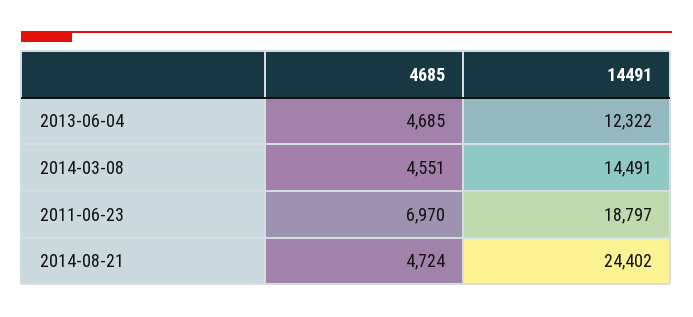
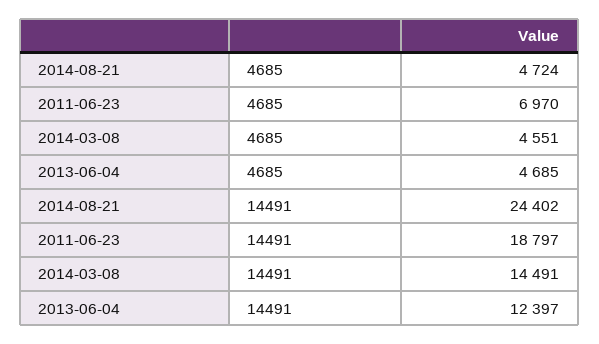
  {
    "4685": {
      "2013-06-04": 4685,
      "2014-03-08": 4551,
      "2011-06-23": 6970,
      "2014-08-21": 4724
    },
    "14491": {
-     "2013-06-04": 12322,
+     "2013-06-04": 12397,
      "2014-03-08": 14491,
      "2011-06-23": 18797,
      "2014-08-21": 24402
    }
  }

